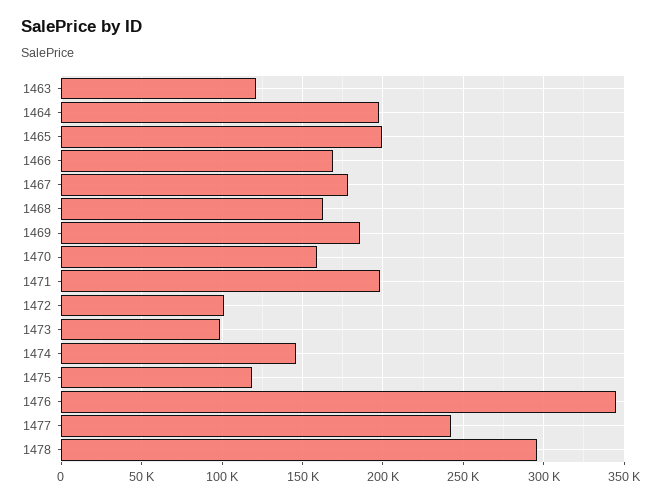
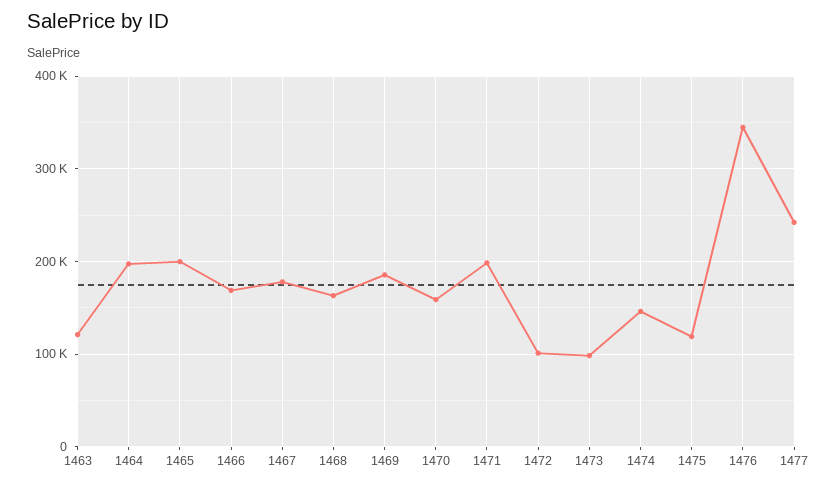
  {
    "1463": 120000,
    "1464": 195000,
    "1465": 200000,
    "1466": 170000,
    "1467": 180000,
    "1468": 165000,
    "1469": 185000,
    "1470": 160000,
    "1471": 200000,
    "1472": 100000,
    "1473": 100000,
    "1474": 145000,
    "1475": 120000,
    "1476": 345000,
-   "1477": 240000,
+   "1477": 240000
-   "1478": 295000
  }

